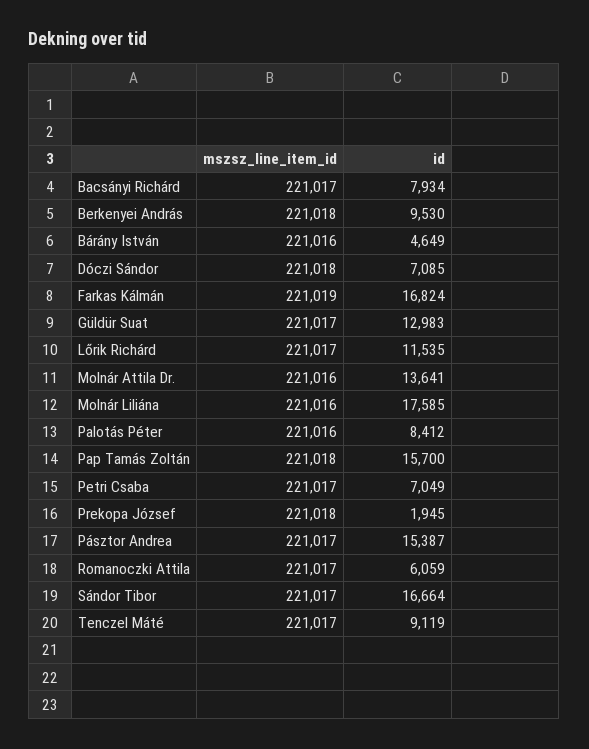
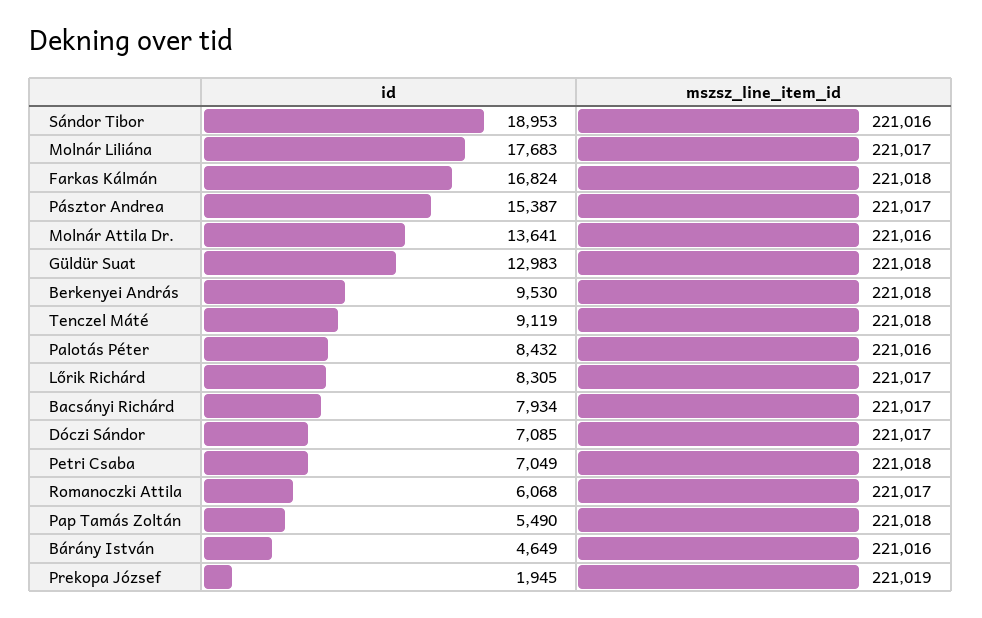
  {
    "mszsz_line_item_id": {
      "Bacsányi Richárd": 221017,
      "Berkenyei András": 221018,
      "Bárány István": 221016,
-     "Dóczi Sándor": 221018,
+     "Dóczi Sándor": 221017,
-     "Farkas Kálmán": 221019,
+     "Farkas Kálmán": 221018,
-     "Güldür Suat": 221017,
+     "Güldür Suat": 221018,
      "Lőrik Richárd": 221017,
      "Molnár Attila Dr.": 221016,
-     "Molnár Liliána": 221016,
+     "Molnár Liliána": 221017,
      "Palotás Péter": 221016,
      "Pap Tamás Zoltán": 221018,
-     "Petri Csaba": 221017,
+     "Petri Csaba": 221018,
-     "Prekopa József": 221018,
+     "Prekopa József": 221019,
      "Pásztor Andrea": 221017,
      "Romanoczki Attila": 221017,
-     "Sándor Tibor": 221017,
+     "Sándor Tibor": 221016,
-     "Tenczel Máté": 221017
+     "Tenczel Máté": 221018
    },
    "id": {
      "Bacsányi Richárd": 7934,
      "Berkenyei András": 9530,
      "Bárány István": 4649,
      "Dóczi Sándor": 7085,
      "Farkas Kálmán": 16824,
      "Güldür Suat": 12983,
-     "Lőrik Richárd": 11535,
+     "Lőrik Richárd": 8305,
      "Molnár Attila Dr.": 13641,
-     "Molnár Liliána": 17585,
+     "Molnár Liliána": 17683,
-     "Palotás Péter": 8412,
+     "Palotás Péter": 8432,
-     "Pap Tamás Zoltán": 15700,
+     "Pap Tamás Zoltán": 5490,
      "Petri Csaba": 7049,
      "Prekopa József": 1945,
      "Pásztor Andrea": 15387,
-     "Romanoczki Attila": 6059,
+     "Romanoczki Attila": 6068,
-     "Sándor Tibor": 16664,
+     "Sándor Tibor": 18953,
      "Tenczel Máté": 9119
    }
  }

